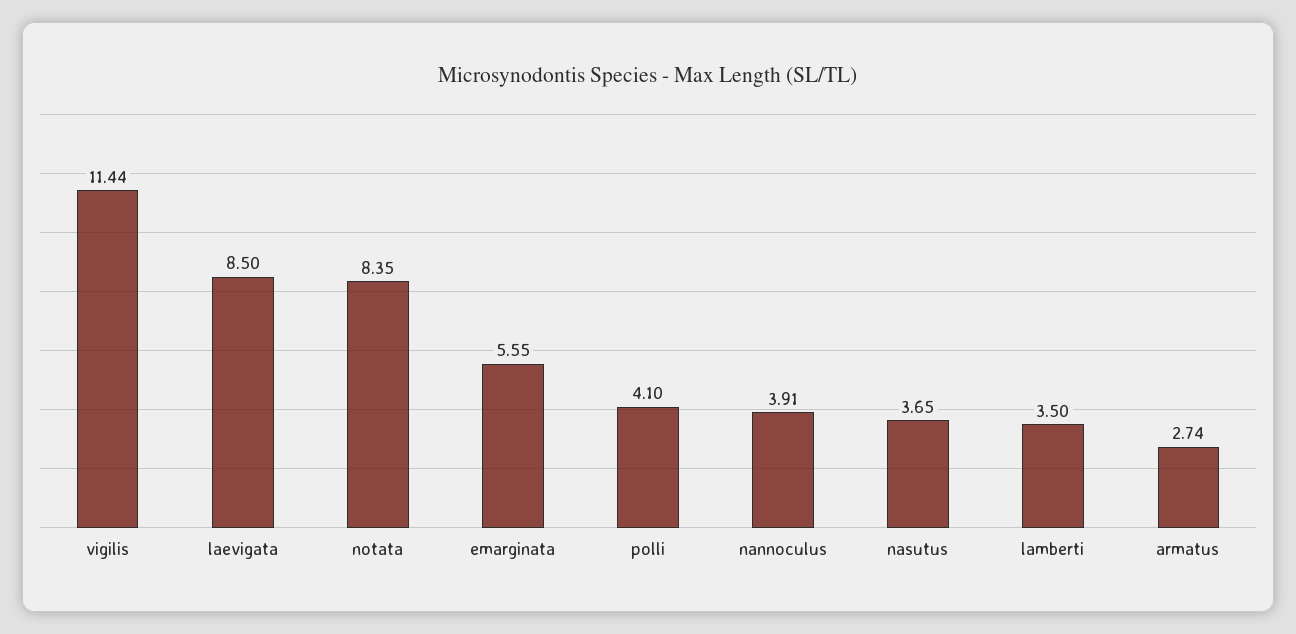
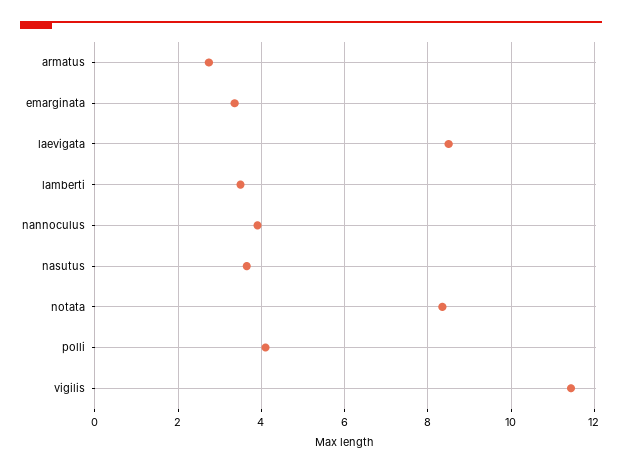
  {
    "vigilis": 11.44,
    "laevigata": 8.5,
    "notata": 8.35,
-   "emarginata": 5.55,
+   "emarginata": 3.4,
    "polli": 4.1,
    "nannoculus": 3.91,
    "nasutus": 3.65,
    "lamberti": 3.5,
    "armatus": 2.74
  }

